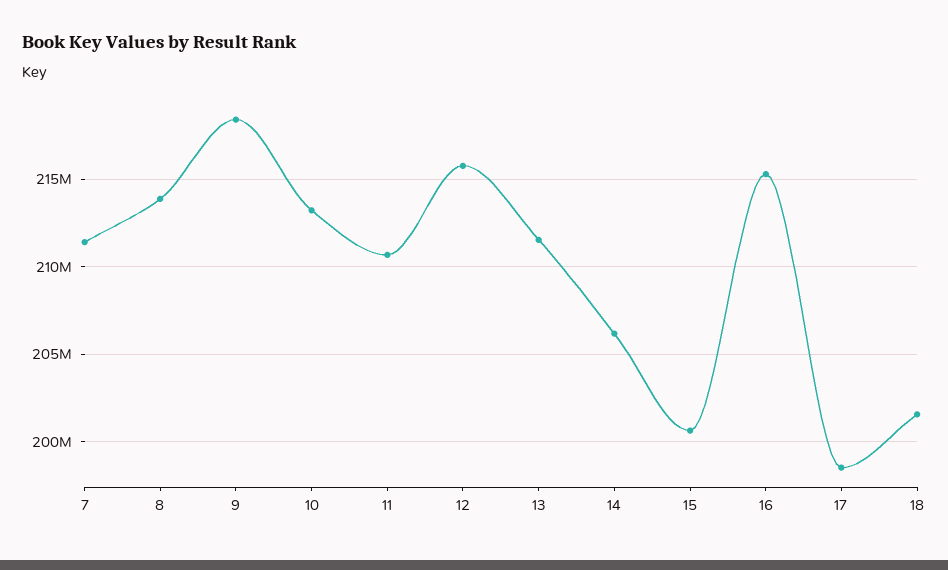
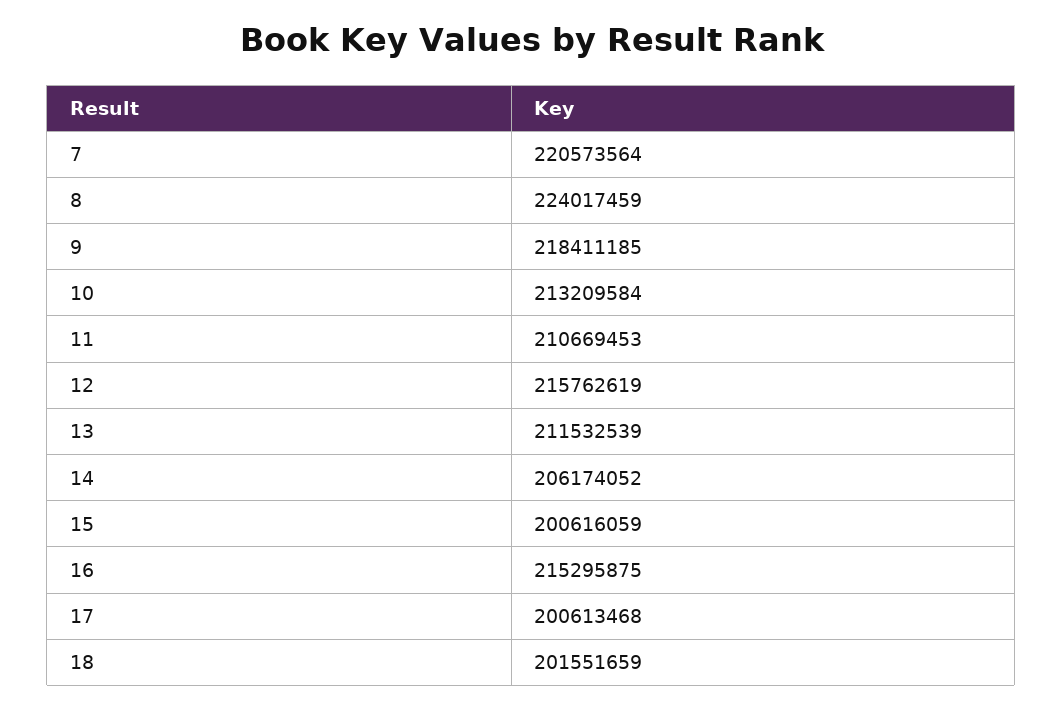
  {
-   "7": 211500000,
+   "7": 220573564,
-   "8": 214000000,
+   "8": 224017459,
    "9": 218411185,
    "10": 213209584,
    "11": 210669453,
    "12": 215762619,
    "13": 211532539,
    "14": 206174052,
    "15": 200616059,
    "16": 215295875,
-   "17": 198500000,
+   "17": 200613468,
    "18": 201551659
  }

